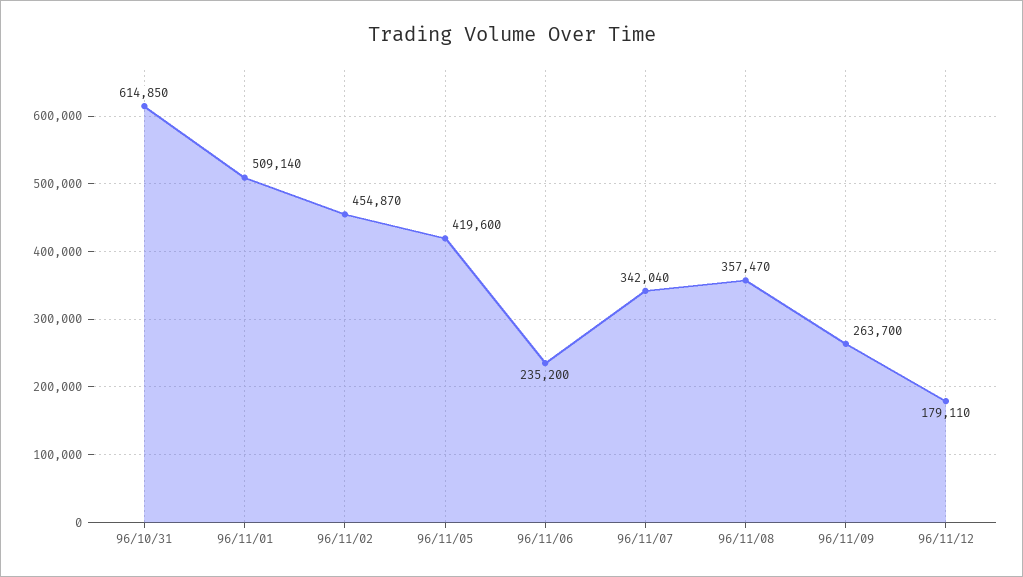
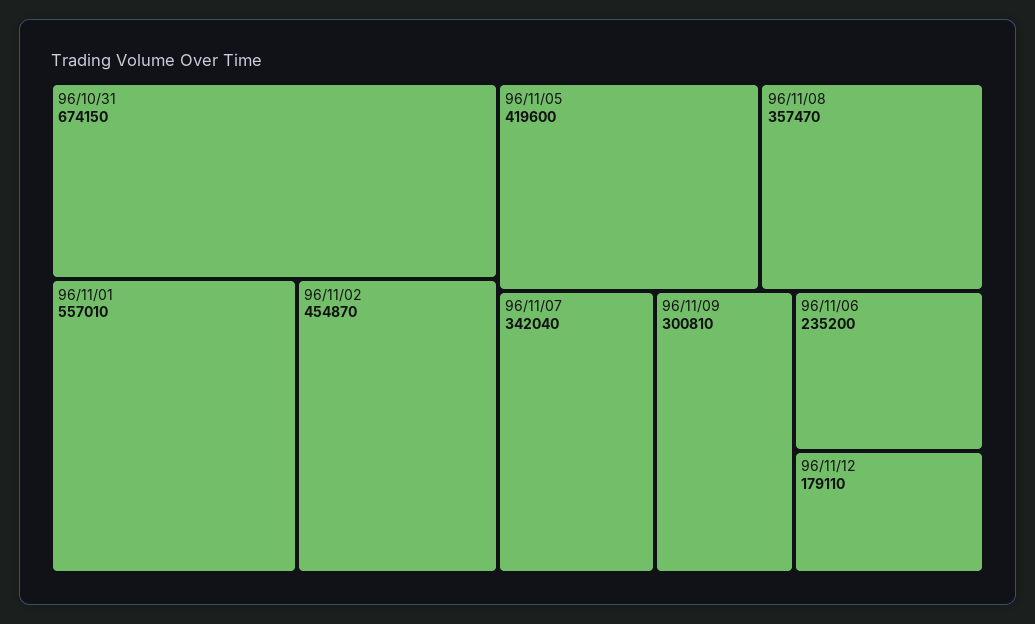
  {
-   "96/10/31": 614850,
+   "96/10/31": 674150,
-   "96/11/01": 509140,
+   "96/11/01": 557010,
    "96/11/02": 454870,
    "96/11/05": 419600,
    "96/11/06": 235200,
    "96/11/07": 342040,
    "96/11/08": 357470,
-   "96/11/09": 263700,
+   "96/11/09": 300810,
    "96/11/12": 179110
  }

